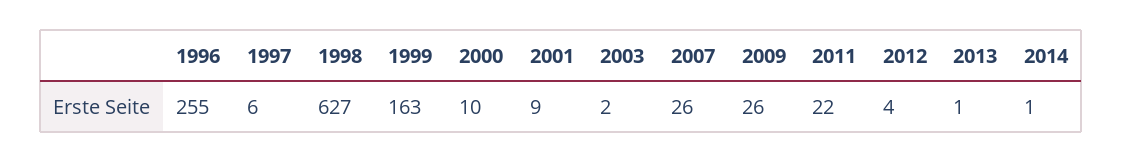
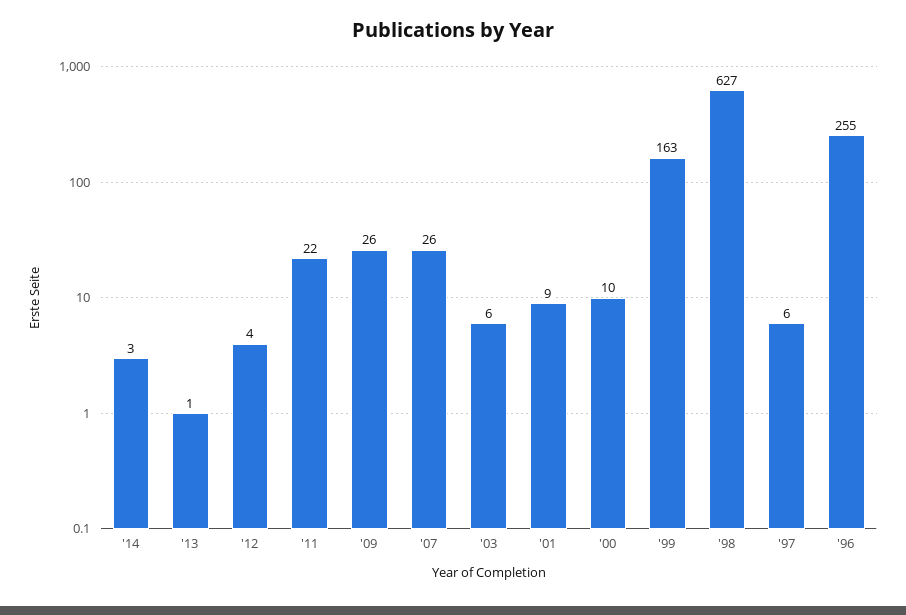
  {
    "1996": 255,
    "1997": 6,
    "1998": 627,
    "1999": 163,
    "2000": 10,
    "2001": 9,
-   "2003": 2,
+   "2003": 6,
    "2007": 26,
    "2009": 26,
    "2011": 22,
    "2012": 4,
    "2013": 1,
-   "2014": 1
+   "2014": 3
  }

